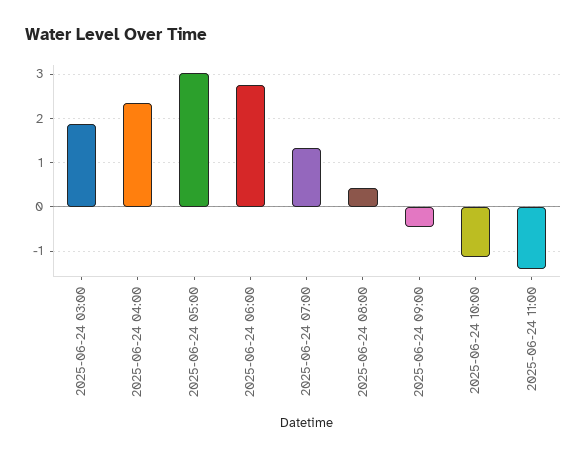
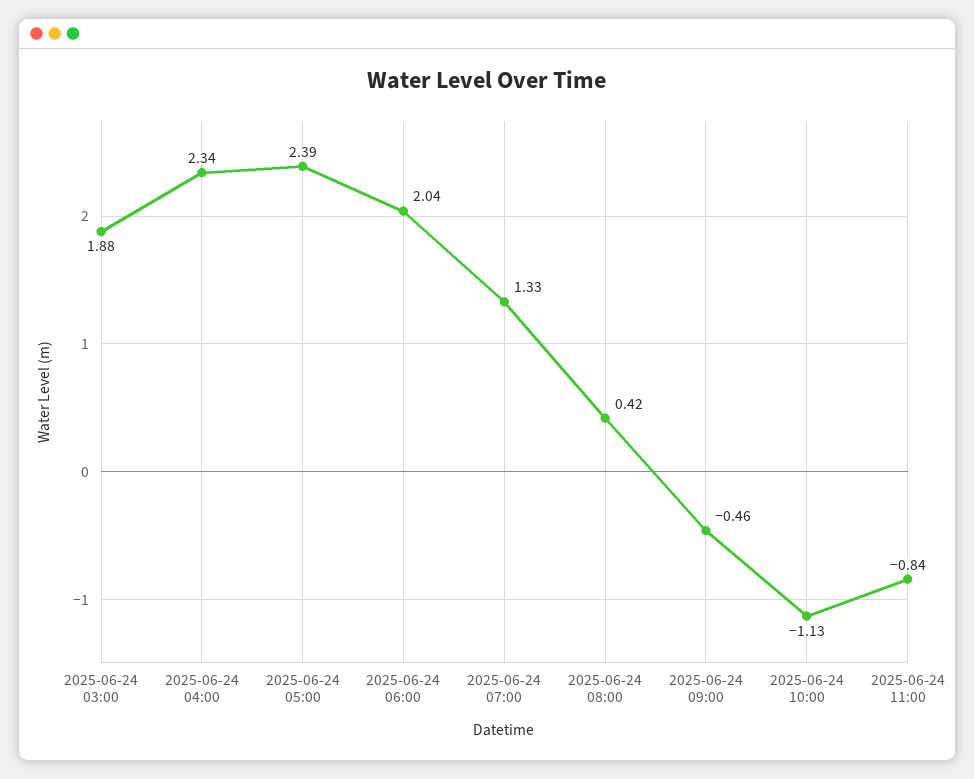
  {
    "2025-06-24 03:00": 1.88,
    "2025-06-24 04:00": 2.34,
-   "2025-06-24 05:00": 3,
+   "2025-06-24 05:00": 2.39,
-   "2025-06-24 06:00": 2.8,
+   "2025-06-24 06:00": 2.04,
    "2025-06-24 07:00": 1.33,
    "2025-06-24 08:00": 0.42,
    "2025-06-24 09:00": -0.46,
    "2025-06-24 10:00": -1.13,
-   "2025-06-24 11:00": -1.4
+   "2025-06-24 11:00": -0.84
  }

